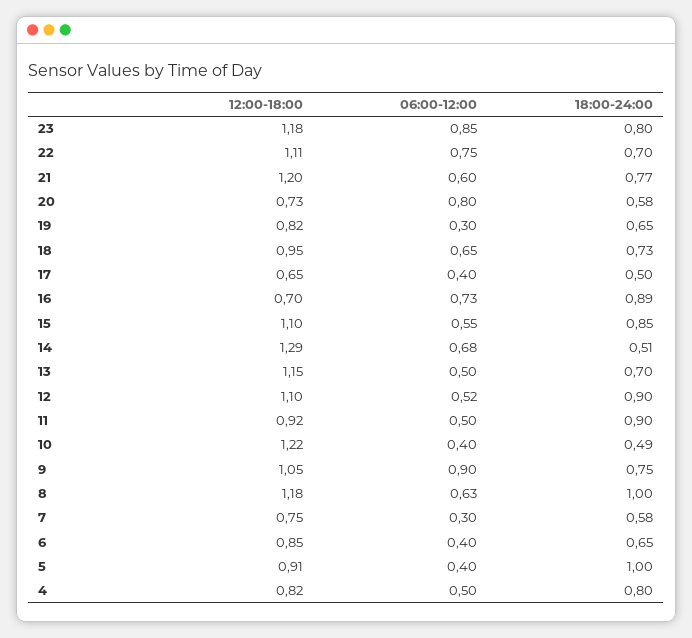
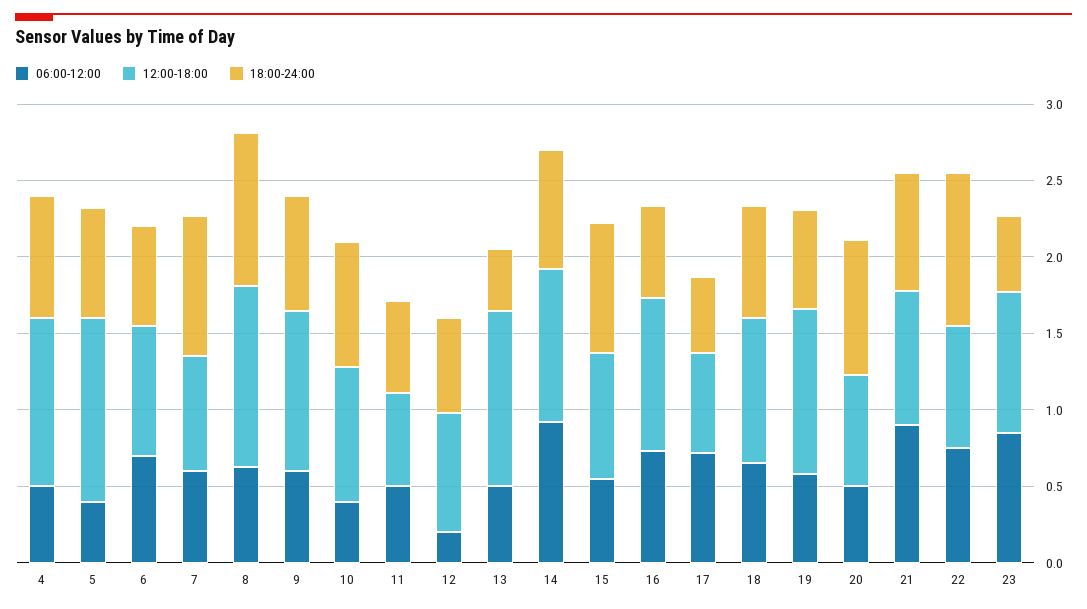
  {
    "12:00-18:00": {
-     "23": 1.18,
+     "23": 0.9,
-     "22": 1.11,
+     "22": 0.8,
-     "21": 1.2,
+     "21": 0.9,
      "20": 0.73,
-     "19": 0.82,
+     "19": 1.1,
      "18": 0.95,
      "17": 0.65,
-     "16": 0.7,
+     "16": 1,
-     "15": 1.1,
+     "15": 0.8,
-     "14": 1.29,
+     "14": 1,
      "13": 1.15,
-     "12": 1.1,
+     "12": 0.8,
-     "11": 0.92,
+     "11": 0.6,
-     "10": 1.22,
+     "10": 0.9,
      "9": 1.05,
      "8": 1.18,
      "7": 0.75,
      "6": 0.85,
-     "5": 0.91,
+     "5": 1.2,
-     "4": 0.82
+     "4": 1.1
    },
    "06:00-12:00": {
      "23": 0.85,
      "22": 0.75,
-     "21": 0.6,
+     "21": 0.9,
-     "20": 0.8,
+     "20": 0.5,
-     "19": 0.3,
+     "19": 0.6,
      "18": 0.65,
-     "17": 0.4,
+     "17": 0.7,
      "16": 0.73,
      "15": 0.55,
-     "14": 0.68,
+     "14": 0.9,
      "13": 0.5,
-     "12": 0.52,
+     "12": 0.2,
      "11": 0.5,
      "10": 0.4,
-     "9": 0.9,
+     "9": 0.6,
      "8": 0.63,
-     "7": 0.3,
+     "7": 0.6,
-     "6": 0.4,
+     "6": 0.7,
      "5": 0.4,
      "4": 0.5
    },
    "18:00-24:00": {
-     "23": 0.8,
+     "23": 0.5,
-     "22": 0.7,
+     "22": 1,
      "21": 0.77,
-     "20": 0.58,
+     "20": 0.9,
      "19": 0.65,
      "18": 0.73,
      "17": 0.5,
-     "16": 0.89,
+     "16": 0.6,
      "15": 0.85,
-     "14": 0.51,
+     "14": 0.8,
-     "13": 0.7,
+     "13": 0.4,
-     "12": 0.9,
+     "12": 0.6,
-     "11": 0.9,
+     "11": 0.6,
-     "10": 0.49,
+     "10": 0.8,
      "9": 0.75,
      "8": 1,
-     "7": 0.58,
+     "7": 0.9,
      "6": 0.65,
-     "5": 1,
+     "5": 0.7,
      "4": 0.8
    }
  }

